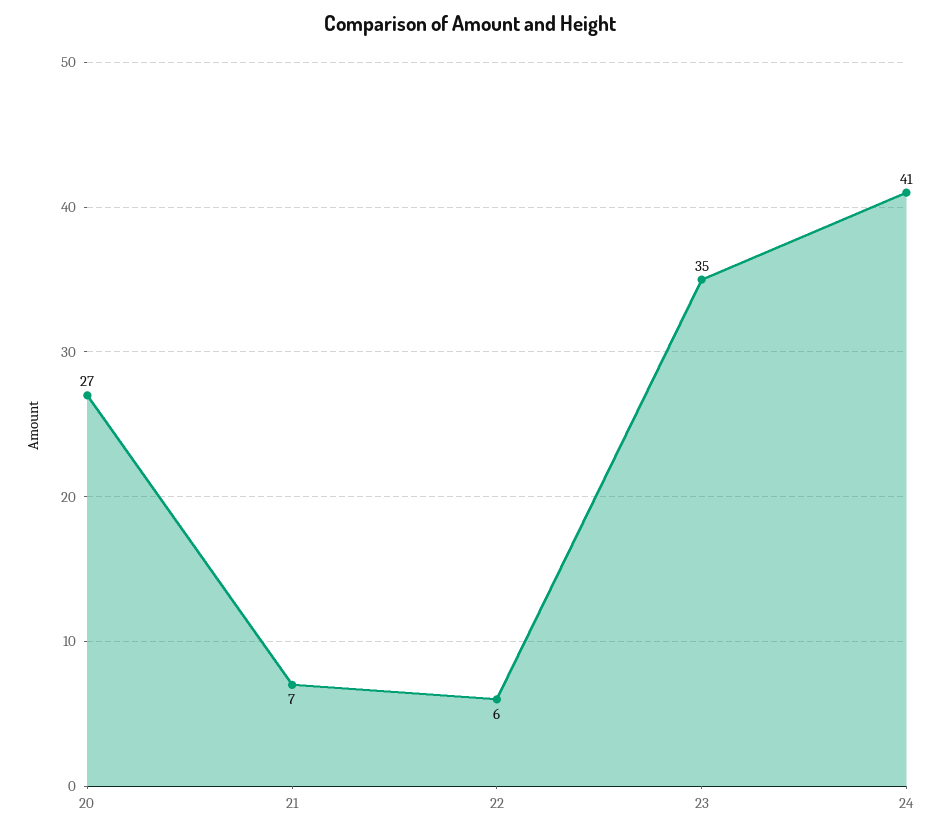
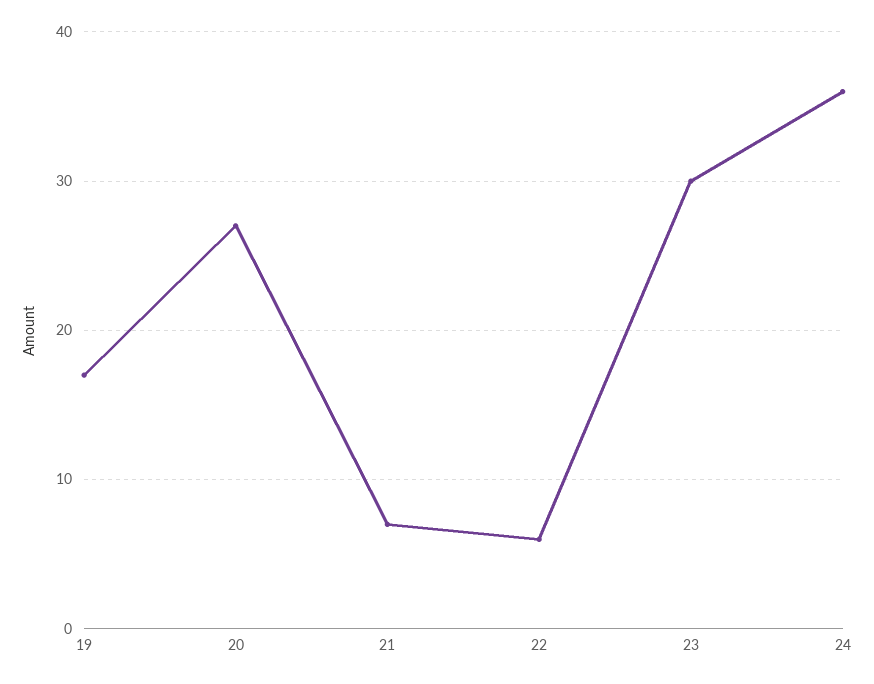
  {
    "20": 27,
    "21": 7,
    "22": 6,
-   "23": 35,
+   "23": 30,
-   "24": 41
+   "24": 36,
+   "19": 17
  }

